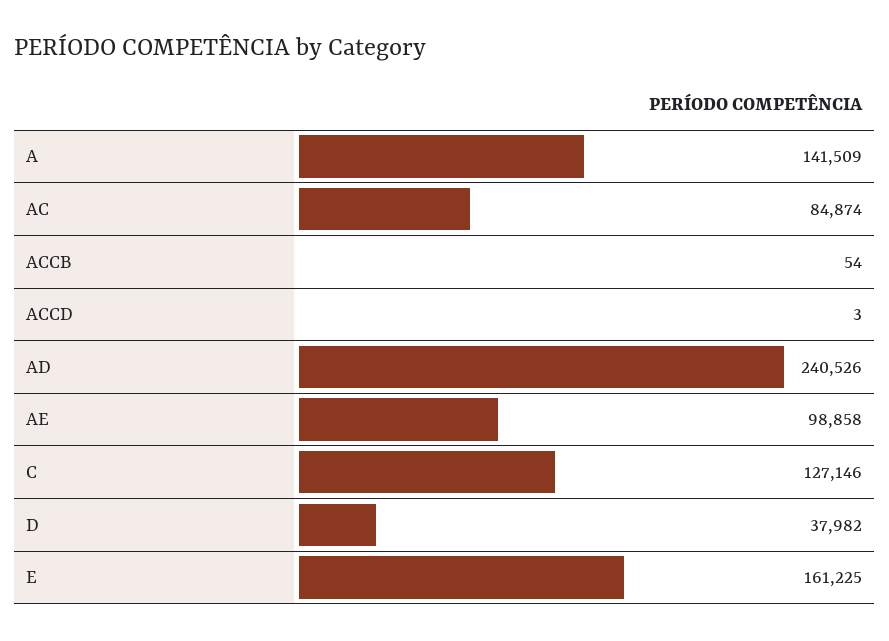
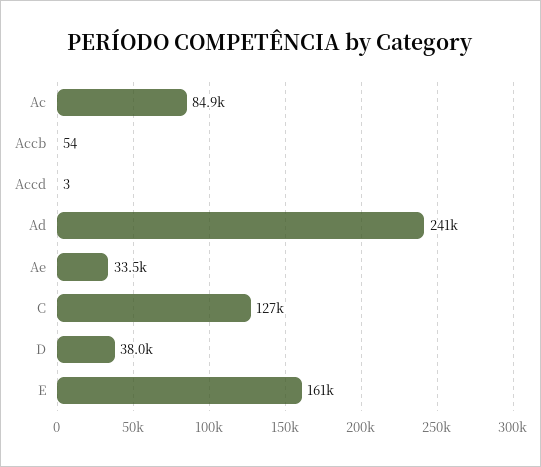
  {
-   "A": 141509,
    "AC": 84874,
    "ACCB": 54,
    "ACCD": 3,
    "AD": 240526,
-   "AE": 98858,
+   "AE": 33500,
    "C": 127146,
    "D": 37982,
    "E": 161225
  }

